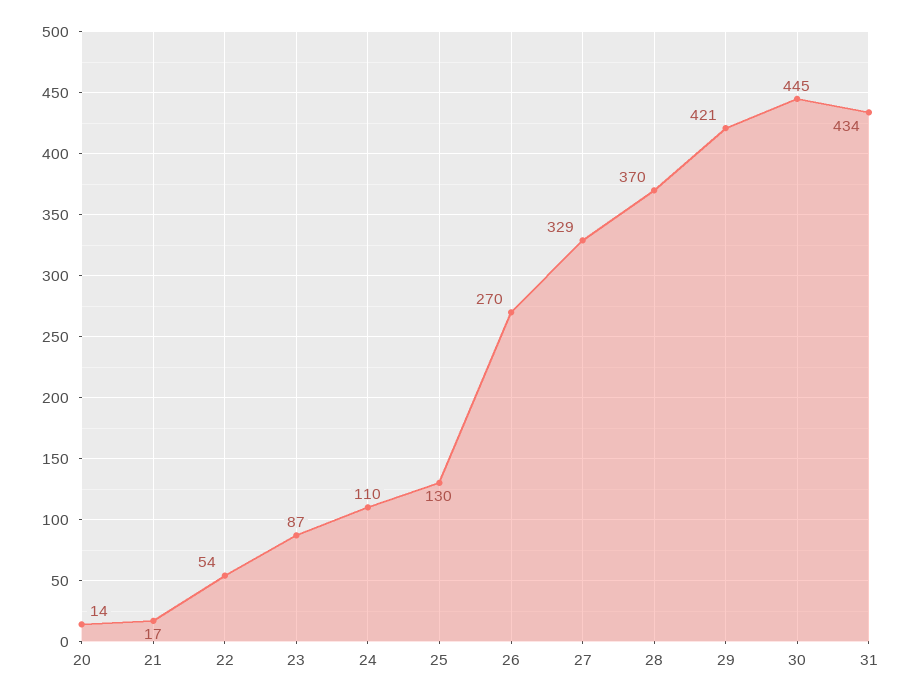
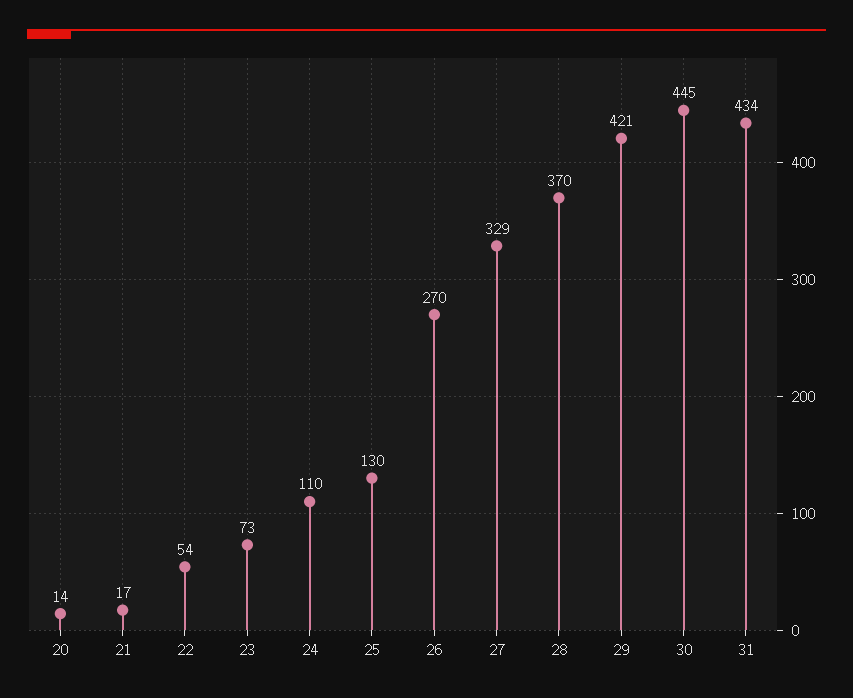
  {
    "20": 14,
    "21": 17,
    "22": 54,
-   "23": 87,
+   "23": 73,
    "24": 110,
    "25": 130,
    "26": 270,
    "27": 329,
    "28": 370,
    "29": 421,
    "30": 445,
    "31": 434
  }

